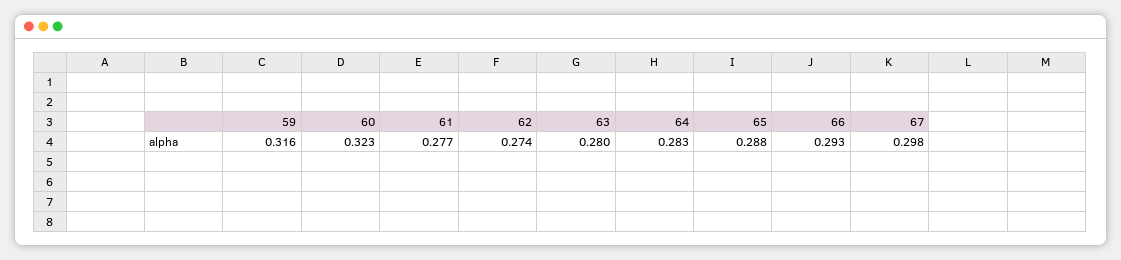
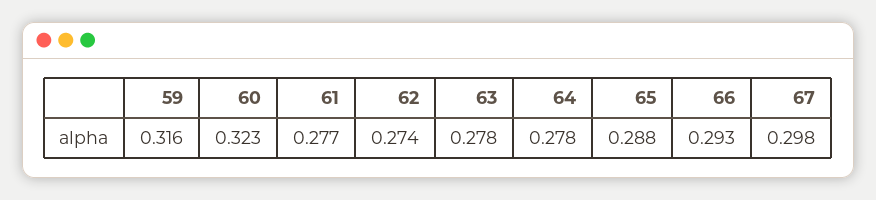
  {
    "59": 0.316,
    "60": 0.323,
    "61": 0.277,
    "62": 0.274,
-   "63": 0.28,
+   "63": 0.278,
-   "64": 0.283,
+   "64": 0.278,
    "65": 0.288,
    "66": 0.293,
    "67": 0.298
  }

